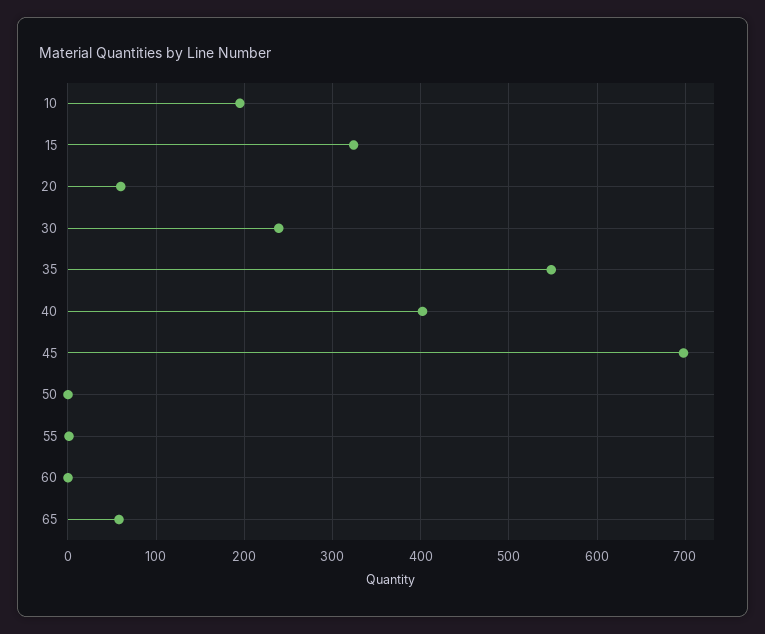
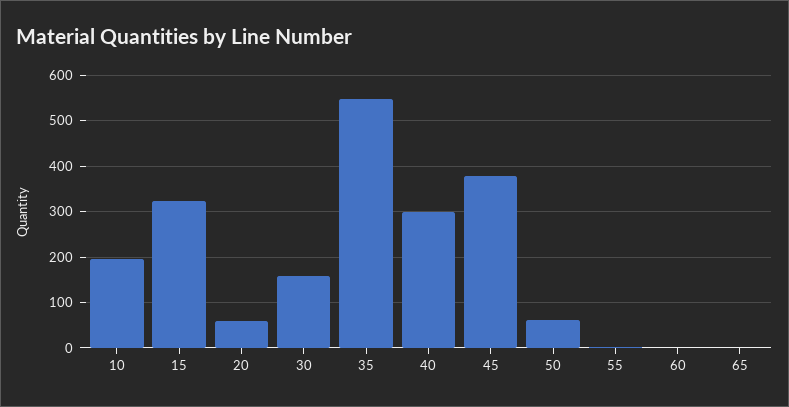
  {
    "10": 200,
    "15": 320,
    "20": 60,
-   "30": 240,
+   "30": 160,
    "35": 550,
-   "40": 400,
+   "40": 300,
-   "45": 700,
+   "45": 380,
-   "50": 0,
+   "50": 60,
    "55": 0,
    "60": 0,
-   "65": 60
+   "65": 0
  }

